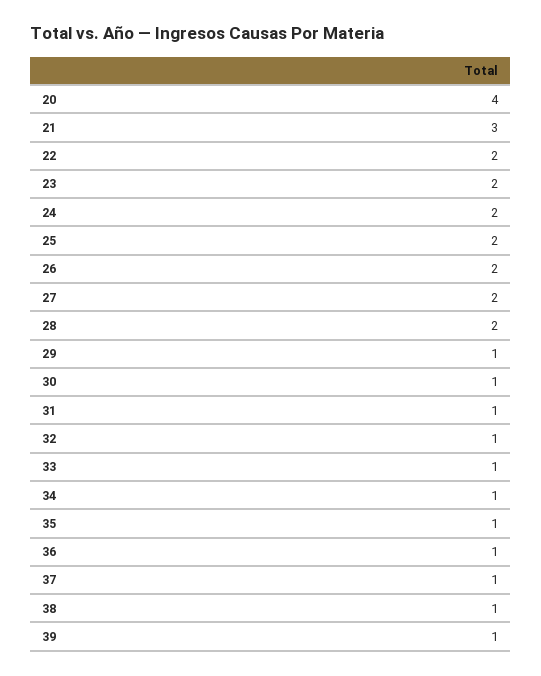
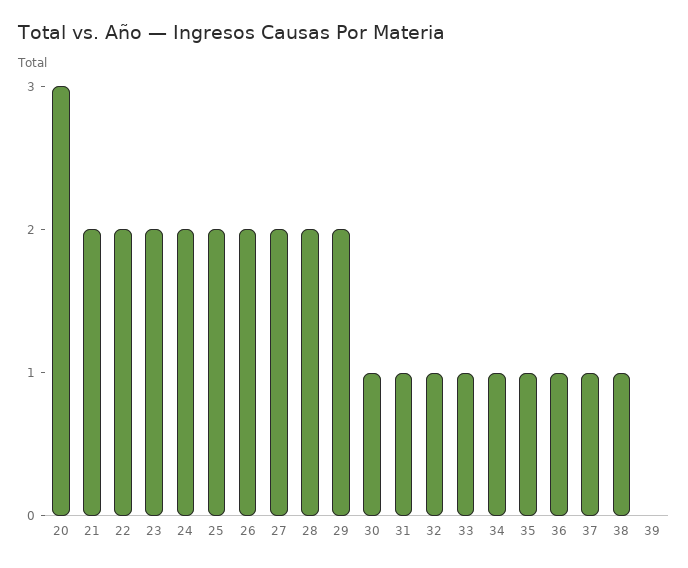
  {
-   "20": 4,
+   "20": 3,
-   "21": 3,
+   "21": 2,
    "22": 2,
    "23": 2,
    "24": 2,
    "25": 2,
    "26": 2,
    "27": 2,
    "28": 2,
-   "29": 1,
+   "29": 2,
    "30": 1,
    "31": 1,
    "32": 1,
    "33": 1,
    "34": 1,
    "35": 1,
    "36": 1,
    "37": 1,
    "38": 1,
-   "39": 1
+   "39": 0
  }

